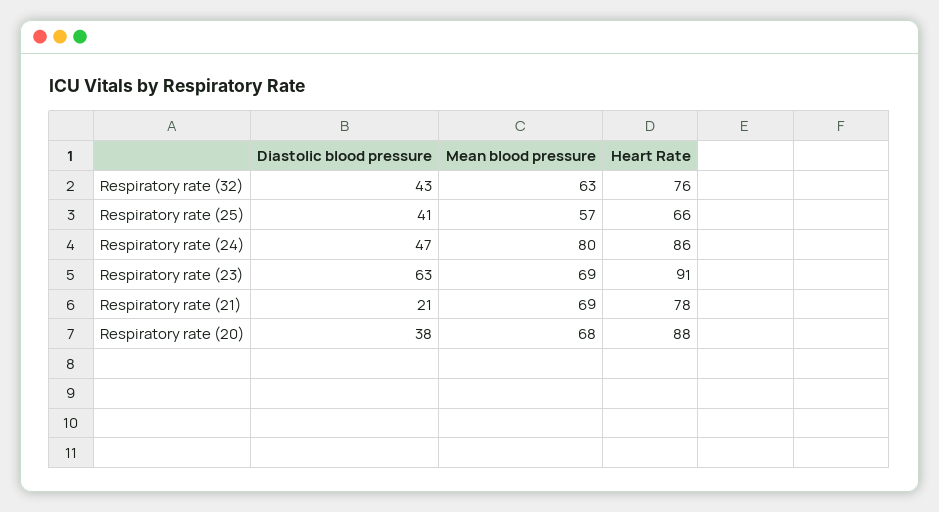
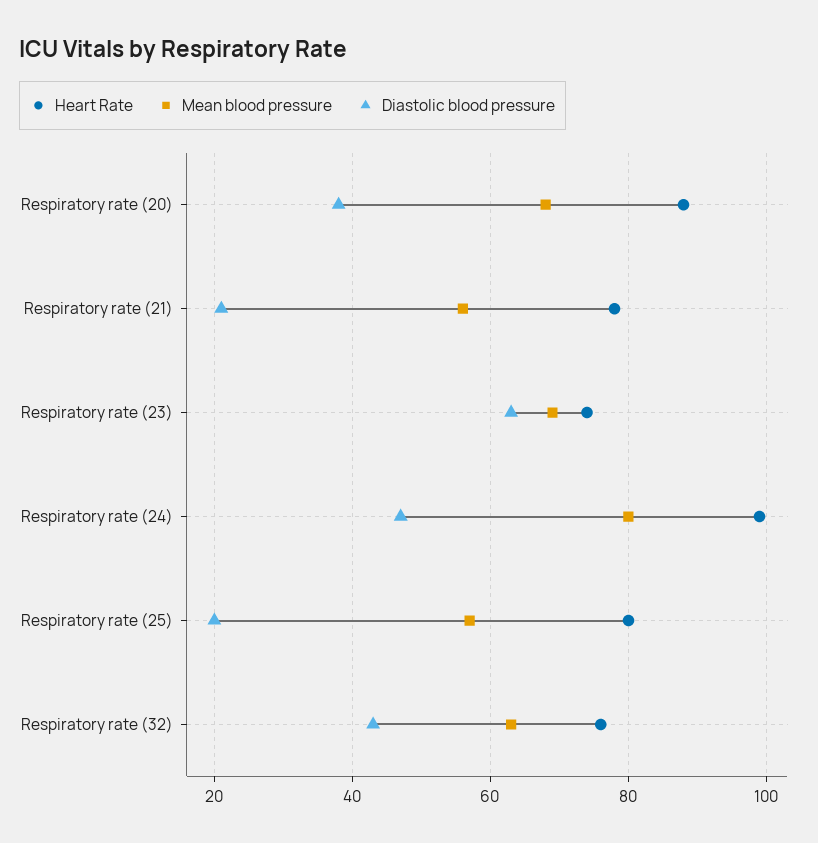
  {
    "Diastolic blood pressure": {
      "Respiratory rate (32)": 43,
-     "Respiratory rate (25)": 41,
+     "Respiratory rate (25)": 20,
      "Respiratory rate (24)": 47,
      "Respiratory rate (23)": 63,
      "Respiratory rate (21)": 21,
      "Respiratory rate (20)": 38
    },
    "Mean blood pressure": {
      "Respiratory rate (32)": 63,
      "Respiratory rate (25)": 57,
      "Respiratory rate (24)": 80,
      "Respiratory rate (23)": 69,
-     "Respiratory rate (21)": 69,
+     "Respiratory rate (21)": 55,
      "Respiratory rate (20)": 68
    },
    "Heart Rate": {
      "Respiratory rate (32)": 76,
-     "Respiratory rate (25)": 66,
+     "Respiratory rate (25)": 80,
-     "Respiratory rate (24)": 86,
+     "Respiratory rate (24)": 100,
-     "Respiratory rate (23)": 91,
+     "Respiratory rate (23)": 75,
      "Respiratory rate (21)": 78,
      "Respiratory rate (20)": 88
    }
  }

